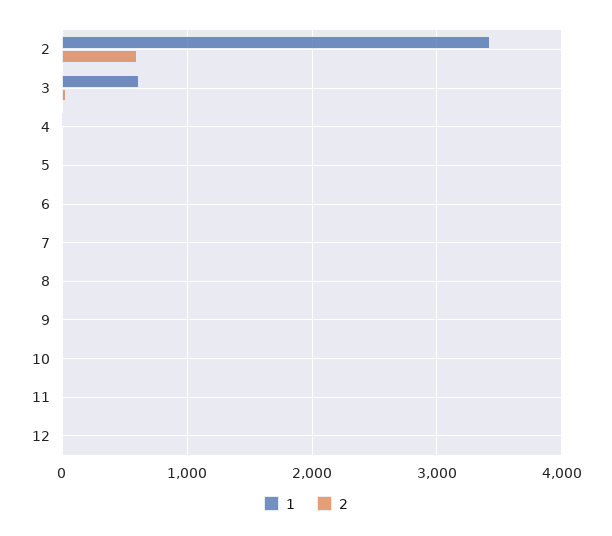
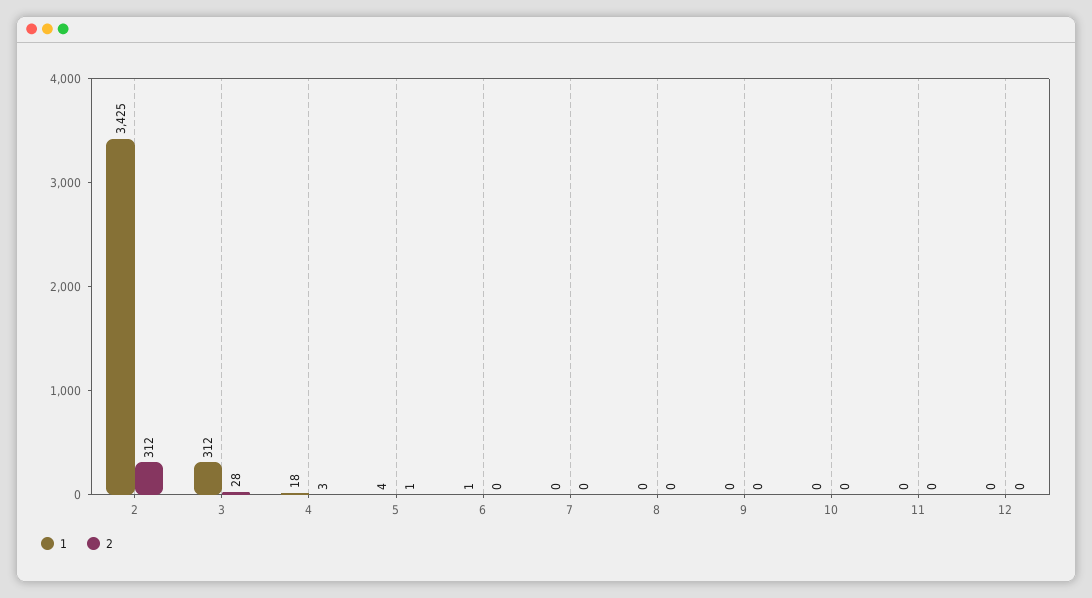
  {
    "1": {
      "2": 3425,
-     "3": 600,
+     "3": 312,
      "4": 18,
      "5": 4,
      "6": 1,
      "7": 0,
      "8": 0,
      "9": 0,
      "10": 0,
      "11": 0,
      "12": 0
    },
    "2": {
-     "2": 600,
+     "2": 312,
      "3": 28,
      "4": 3,
      "5": 1,
      "6": 0,
      "7": 0,
      "8": 0,
      "9": 0,
      "10": 0,
      "11": 0,
      "12": 0
    }
  }

